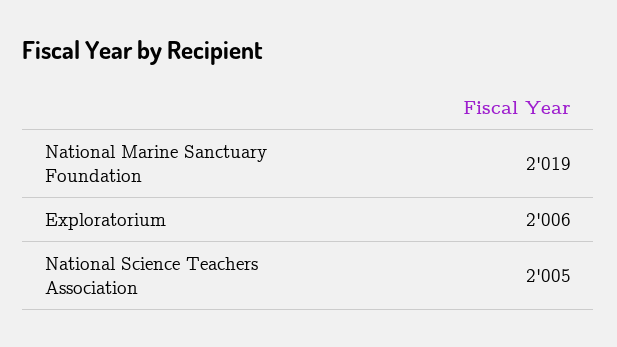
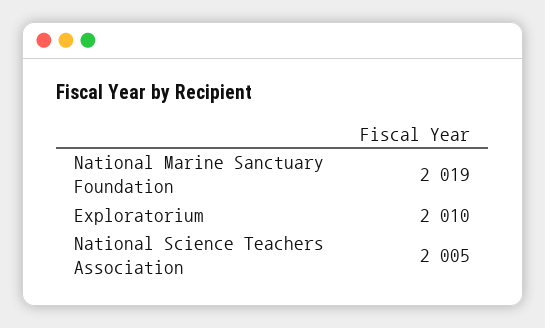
  {
    "National Marine Sanctuary Foundation": 2019,
-   "Exploratorium": 2006,
+   "Exploratorium": 2010,
    "National Science Teachers Association": 2005
  }

